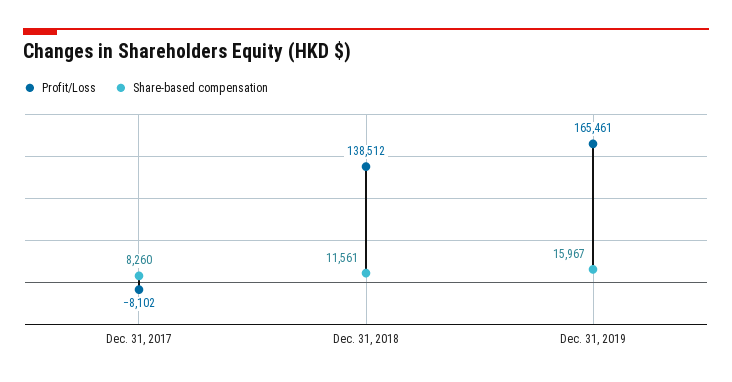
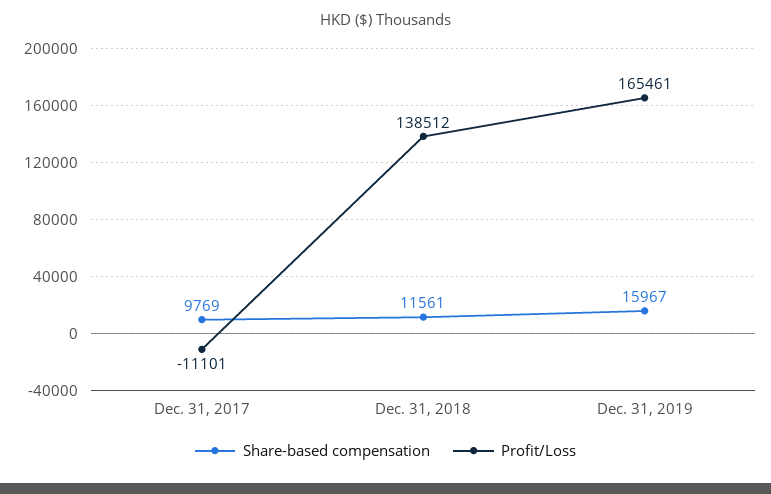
  {
    "Profit/Loss": {
-     "Dec. 31, 2017": -8102,
+     "Dec. 31, 2017": -11101,
      "Dec. 31, 2018": 138512,
      "Dec. 31, 2019": 165461
    },
    "Share-based compensation": {
-     "Dec. 31, 2017": 8260,
+     "Dec. 31, 2017": 9769,
      "Dec. 31, 2018": 11561,
      "Dec. 31, 2019": 15967
    }
  }

